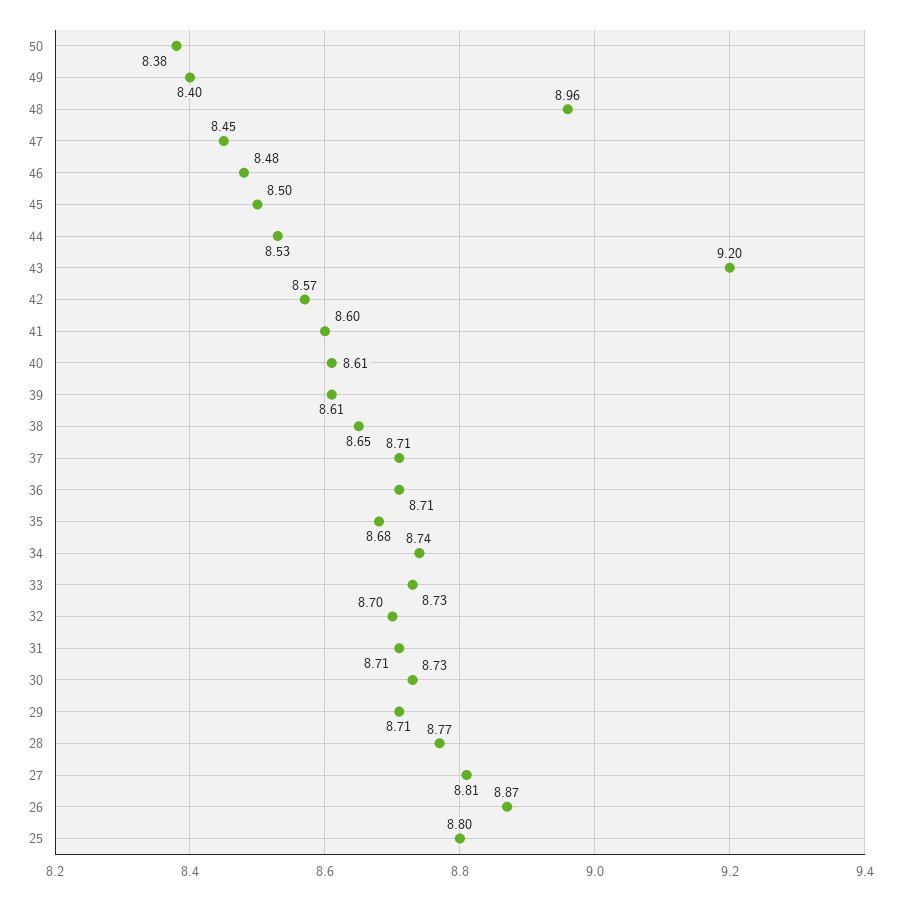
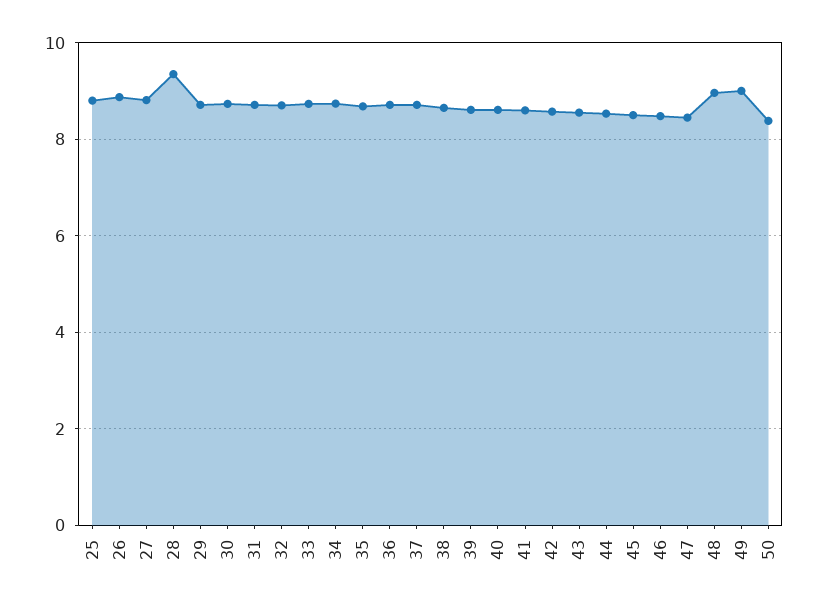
  {
    "50": 8.38,
-   "49": 8.4,
+   "49": 9,
    "48": 8.96,
    "47": 8.45,
    "46": 8.48,
    "45": 8.5,
    "44": 8.53,
-   "43": 9.2,
+   "43": 8.6,
    "42": 8.57,
    "41": 8.6,
    "40": 8.61,
    "39": 8.61,
    "38": 8.65,
    "37": 8.71,
    "36": 8.71,
    "35": 8.68,
    "34": 8.74,
    "33": 8.73,
    "32": 8.7,
    "31": 8.71,
    "30": 8.73,
    "29": 8.71,
-   "28": 8.77,
+   "28": 9.4,
    "27": 8.81,
    "26": 8.87,
    "25": 8.8
  }

